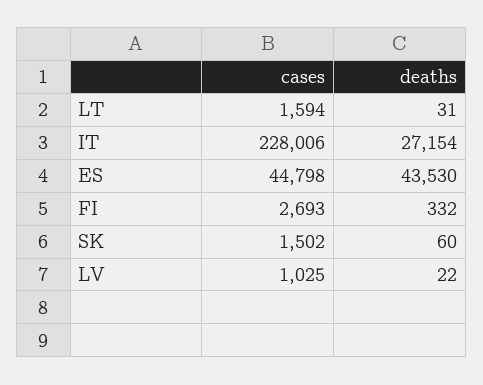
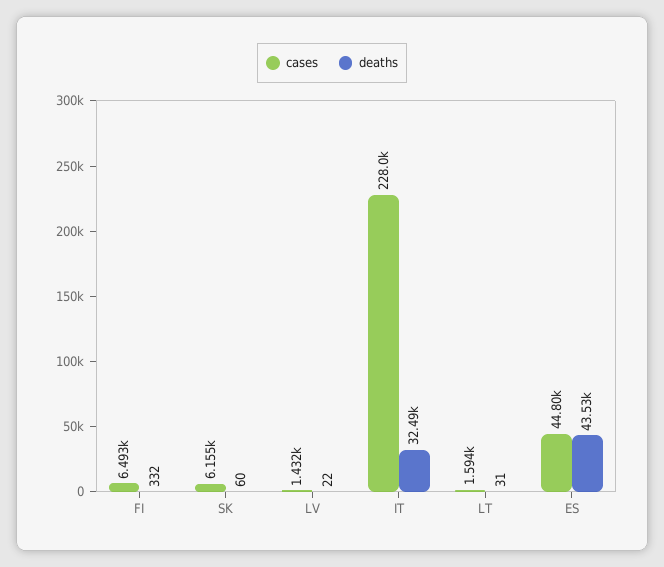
  {
    "cases": {
      "LT": 1594,
      "IT": 228006,
      "ES": 44798,
-     "FI": 2693,
+     "FI": 6493,
-     "SK": 1502,
+     "SK": 6155,
-     "LV": 1025
+     "LV": 1432
    },
    "deaths": {
      "LT": 31,
-     "IT": 27154,
+     "IT": 32490,
      "ES": 43530,
      "FI": 332,
      "SK": 60,
      "LV": 22
    }
  }

